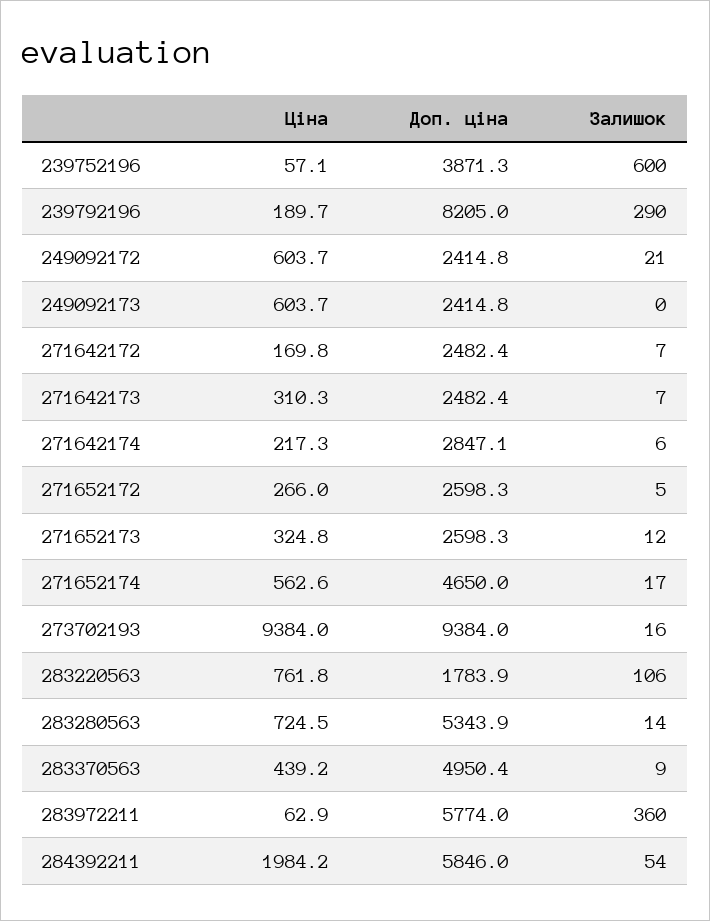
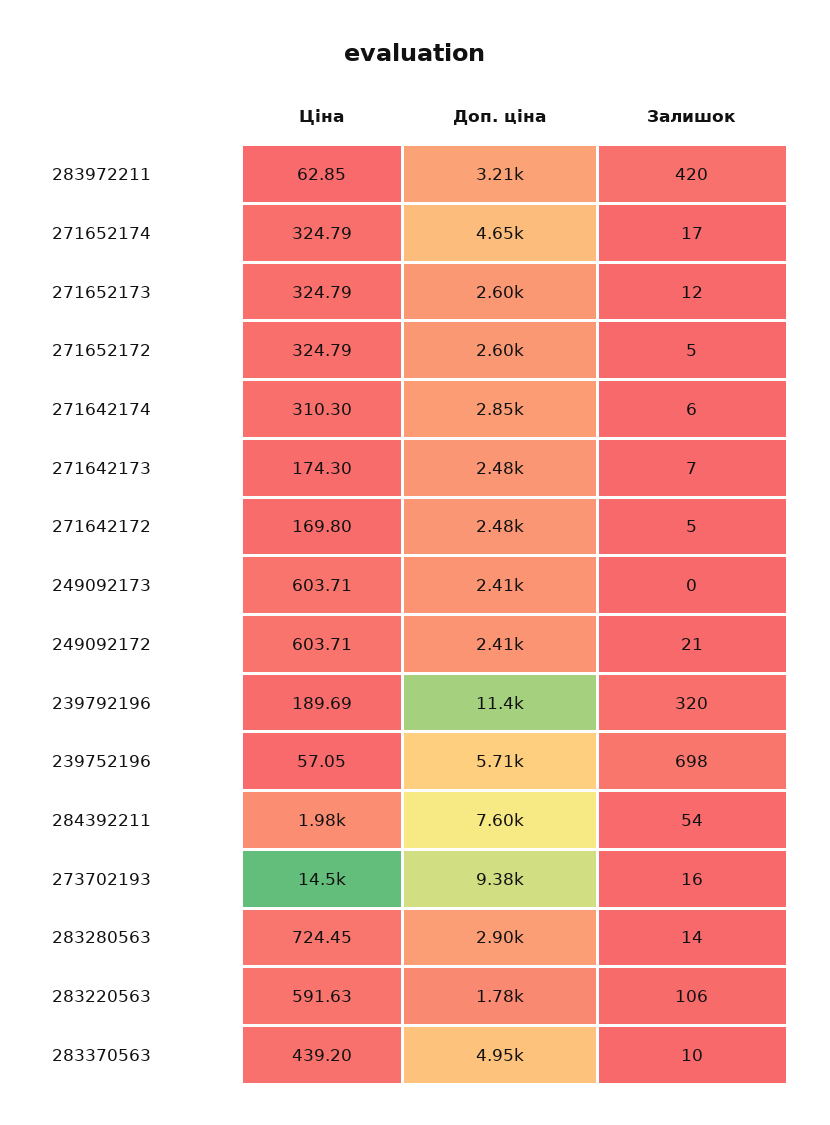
  {
    "Ціна": {
      "239752196": 57.05,
      "239792196": 189.69,
      "249092172": 603.71,
      "249092173": 603.71,
      "271642172": 169.8,
-     "271642173": 310.3,
+     "271642173": 174.3,
-     "271642174": 217.3,
+     "271642174": 310.3,
-     "271652172": 266,
+     "271652172": 324.79,
      "271652173": 324.79,
-     "271652174": 562.6,
+     "271652174": 324.79,
-     "273702193": 9384,
+     "273702193": 14500,
-     "283220563": 761.8,
+     "283220563": 591.63,
      "283280563": 724.45,
      "283370563": 439.2,
      "283972211": 62.85,
      "284392211": 1984.2
    },
    "Доп. ціна": {
-     "239752196": 3871.3,
+     "239752196": 5710,
-     "239792196": 8205,
+     "239792196": 11400,
      "249092172": 2414.8,
      "249092173": 2414.8,
      "271642172": 2482.4,
      "271642173": 2482.4,
      "271642174": 2847.1,
      "271652172": 2598.3,
      "271652173": 2598.3,
      "271652174": 4650,
      "273702193": 9384,
      "283220563": 1783.9,
-     "283280563": 5343.9,
+     "283280563": 2900,
      "283370563": 4950.4,
-     "283972211": 5774,
+     "283972211": 3210,
-     "284392211": 5846
+     "284392211": 7600
    },
    "Залишок": {
-     "239752196": 600,
+     "239752196": 698,
-     "239792196": 290,
+     "239792196": 320,
      "249092172": 21,
      "249092173": 0,
-     "271642172": 7,
+     "271642172": 5,
      "271642173": 7,
      "271642174": 6,
      "271652172": 5,
      "271652173": 12,
      "271652174": 17,
      "273702193": 16,
      "283220563": 106,
      "283280563": 14,
-     "283370563": 9,
+     "283370563": 10,
-     "283972211": 360,
+     "283972211": 420,
      "284392211": 54
    }
  }

